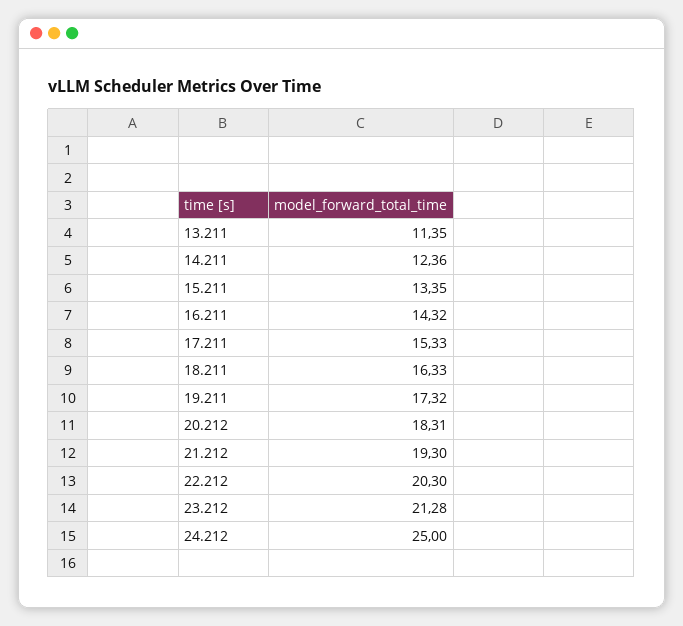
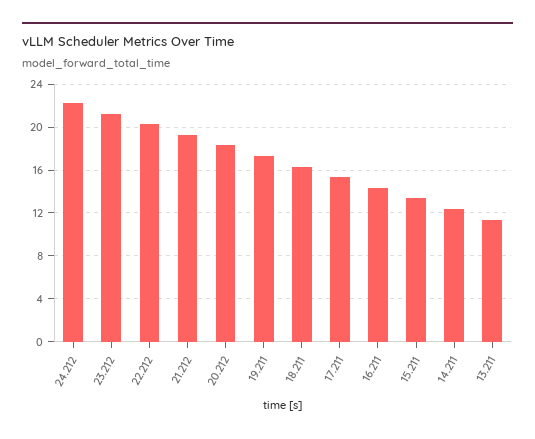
  {
    "13.211": 11.35,
    "14.211": 12.36,
    "15.211": 13.35,
    "16.211": 14.32,
    "17.211": 15.33,
    "18.211": 16.33,
    "19.211": 17.32,
    "20.212": 18.31,
    "21.212": 19.3,
    "22.212": 20.3,
    "23.212": 21.28,
-   "24.212": 25
+   "24.212": 22
  }

